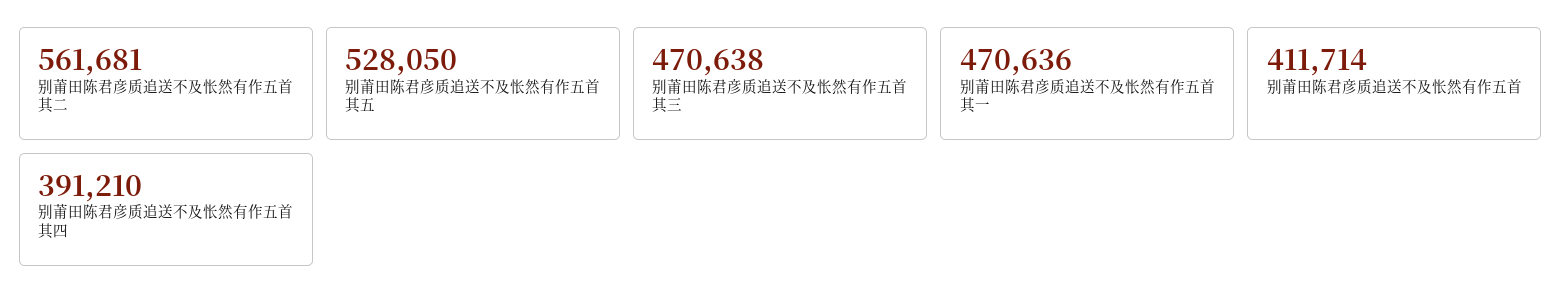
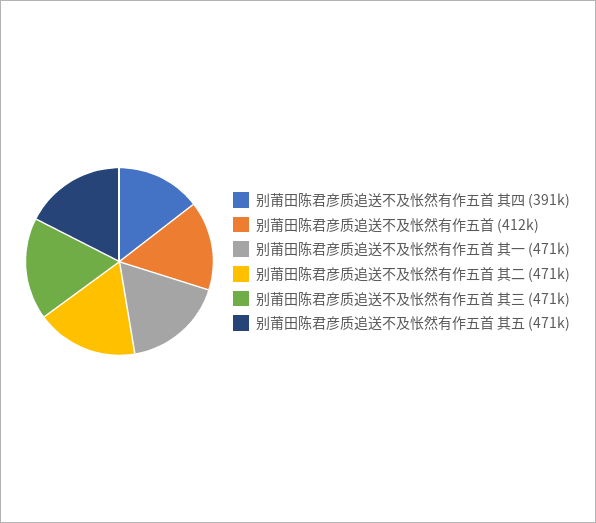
  {
-   "别莆田陈君彦质追送不及怅然有作五首 其二": 561681,
+   "别莆田陈君彦质追送不及怅然有作五首 其二": 471000,
-   "别莆田陈君彦质追送不及怅然有作五首 其五": 528050,
+   "别莆田陈君彦质追送不及怅然有作五首 其五": 471000,
    "别莆田陈君彦质追送不及怅然有作五首 其三": 470638,
    "别莆田陈君彦质追送不及怅然有作五首 其一": 470636,
    "别莆田陈君彦质追送不及怅然有作五首": 411714,
    "别莆田陈君彦质追送不及怅然有作五首 其四": 391210
  }

